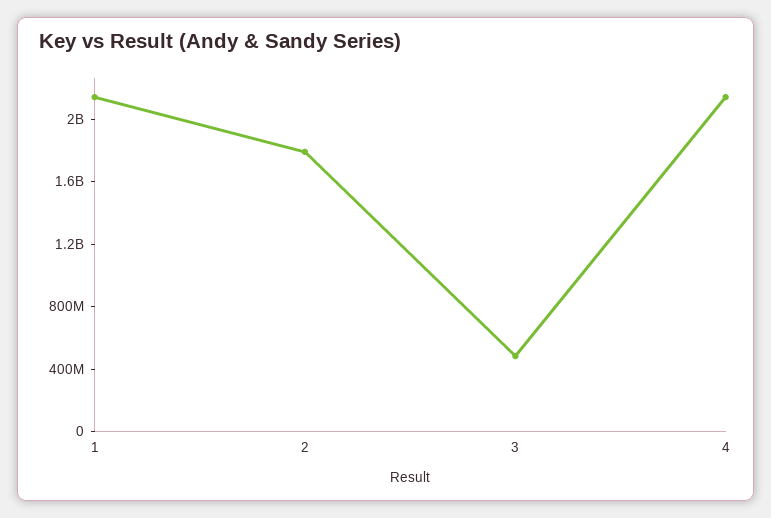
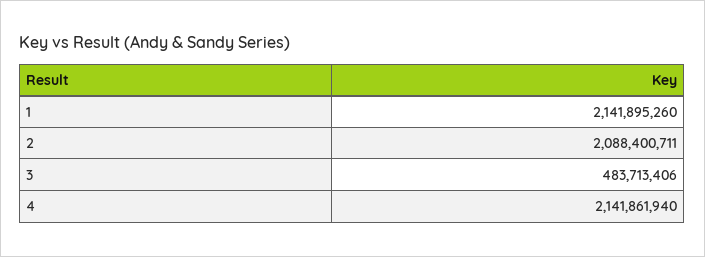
  {
    "1": 2141895260,
-   "2": 1800000000,
+   "2": 2088400711,
    "3": 483713406,
    "4": 2141861940
  }

